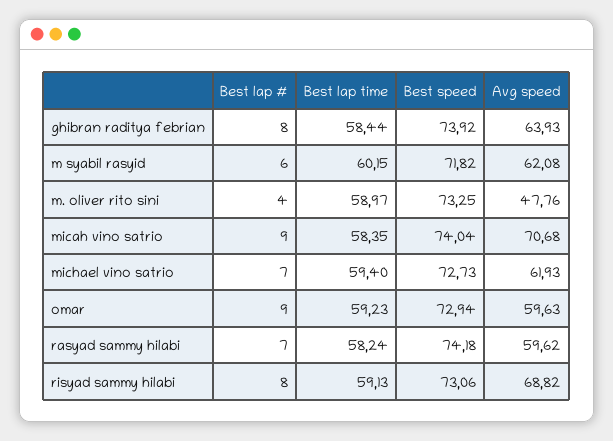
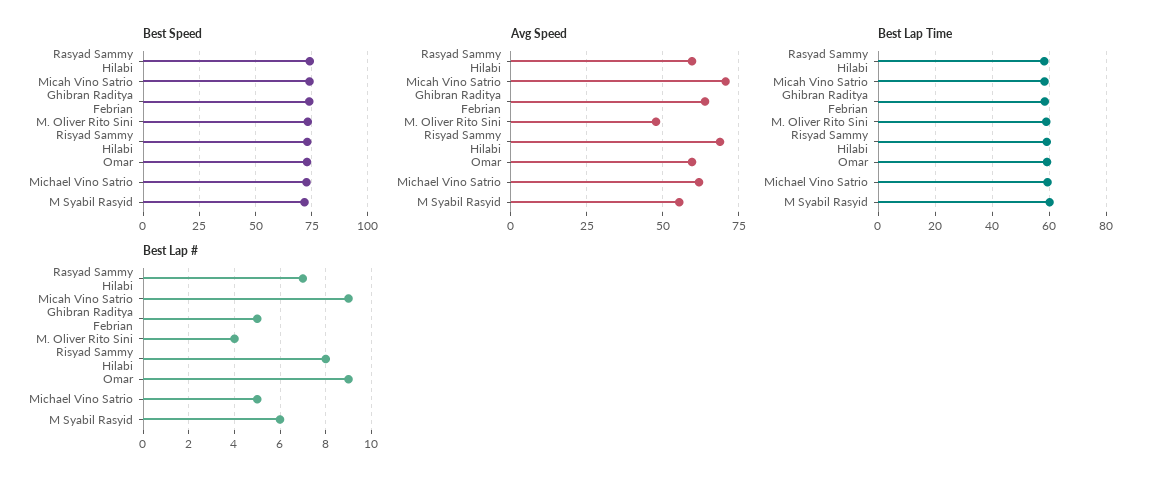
  {
    "Best lap #": {
-     "ghibran raditya febrian": 8,
+     "ghibran raditya febrian": 5,
      "m syabil rasyid": 6,
      "m. oliver rito sini": 4,
      "micah vino satrio": 9,
-     "michael vino satrio": 7,
+     "michael vino satrio": 5,
      "omar": 9,
      "rasyad sammy hilabi": 7,
      "risyad sammy hilabi": 8
    },
    "Best lap time": {
      "ghibran raditya febrian": 58.44,
      "m syabil rasyid": 60.15,
      "m. oliver rito sini": 58.97,
      "micah vino satrio": 58.35,
      "michael vino satrio": 59.4,
      "omar": 59.23,
      "rasyad sammy hilabi": 58.24,
      "risyad sammy hilabi": 59.13
    },
    "Best speed": {
      "ghibran raditya febrian": 73.92,
      "m syabil rasyid": 71.82,
      "m. oliver rito sini": 73.25,
      "micah vino satrio": 74.04,
      "michael vino satrio": 72.73,
      "omar": 72.94,
      "rasyad sammy hilabi": 74.18,
      "risyad sammy hilabi": 73.06
    },
    "Avg speed": {
      "ghibran raditya febrian": 63.93,
-     "m syabil rasyid": 62.08,
+     "m syabil rasyid": 55,
      "m. oliver rito sini": 47.76,
      "micah vino satrio": 70.68,
      "michael vino satrio": 61.93,
      "omar": 59.63,
      "rasyad sammy hilabi": 59.62,
      "risyad sammy hilabi": 68.82
    }
  }

